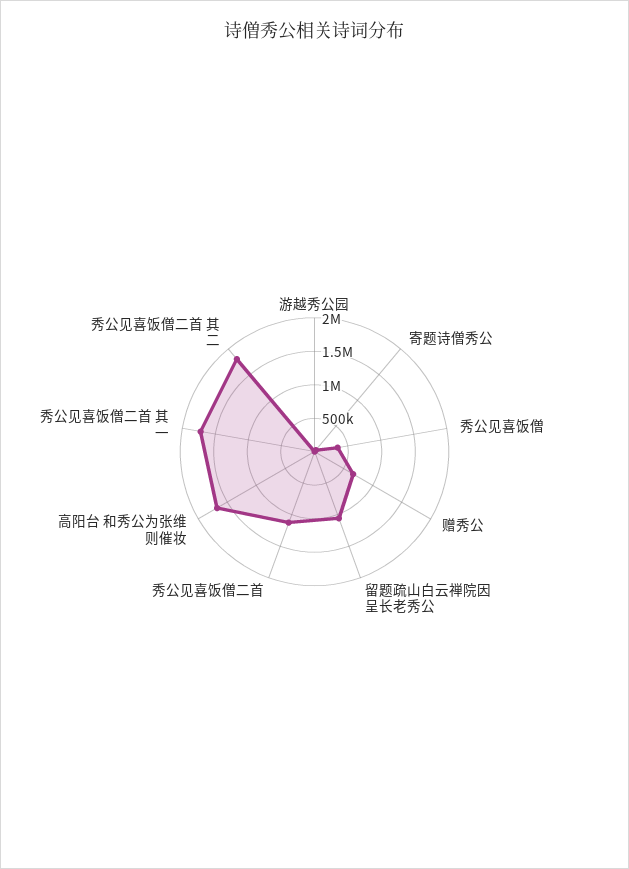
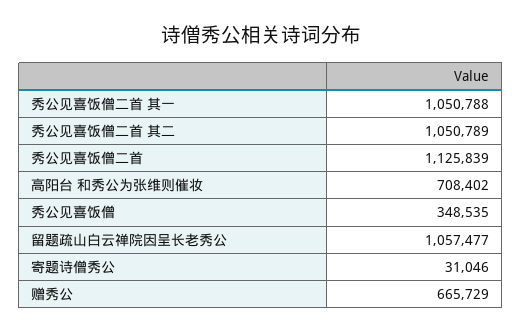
  {
-   "游越秀公园": 0,
    "寄题诗僧秀公": 31046,
    "秀公见喜饭僧": 348535,
    "赠秀公": 665729,
    "留题疏山白云禅院因呈长老秀公": 1057477,
    "秀公见喜饭僧二首": 1125839,
-   "高阳台 和秀公为张维则催妆": 1750000,
+   "高阳台 和秀公为张维则催妆": 708402,
-   "秀公见喜饭僧二首 其一": 1750000,
+   "秀公见喜饭僧二首 其一": 1050788,
-   "秀公见喜饭僧二首 其二": 1750000
+   "秀公见喜饭僧二首 其二": 1050789
  }

